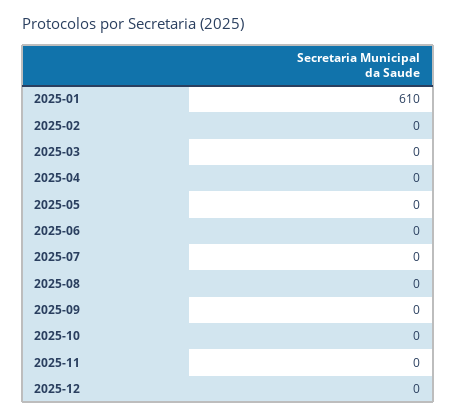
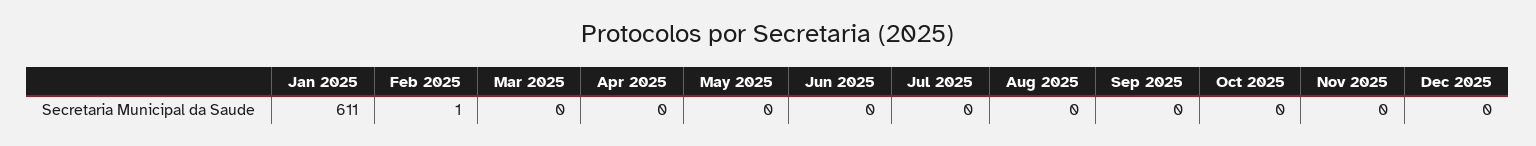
  {
-   "2025-01": 610,
+   "2025-01": 611,
-   "2025-02": 0,
+   "2025-02": 1,
    "2025-03": 0,
    "2025-04": 0,
    "2025-05": 0,
    "2025-06": 0,
    "2025-07": 0,
    "2025-08": 0,
    "2025-09": 0,
    "2025-10": 0,
    "2025-11": 0,
    "2025-12": 0
  }

